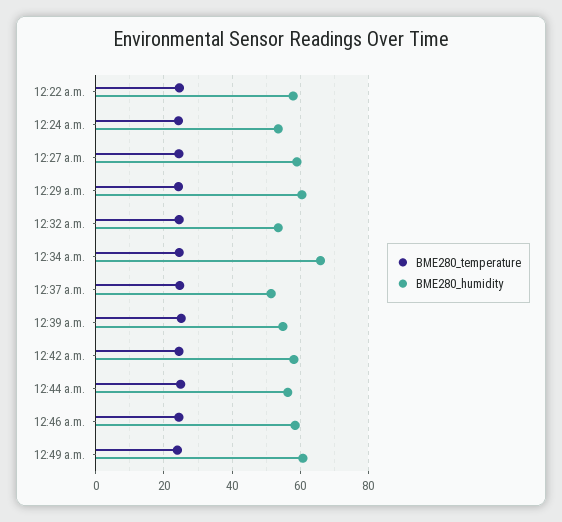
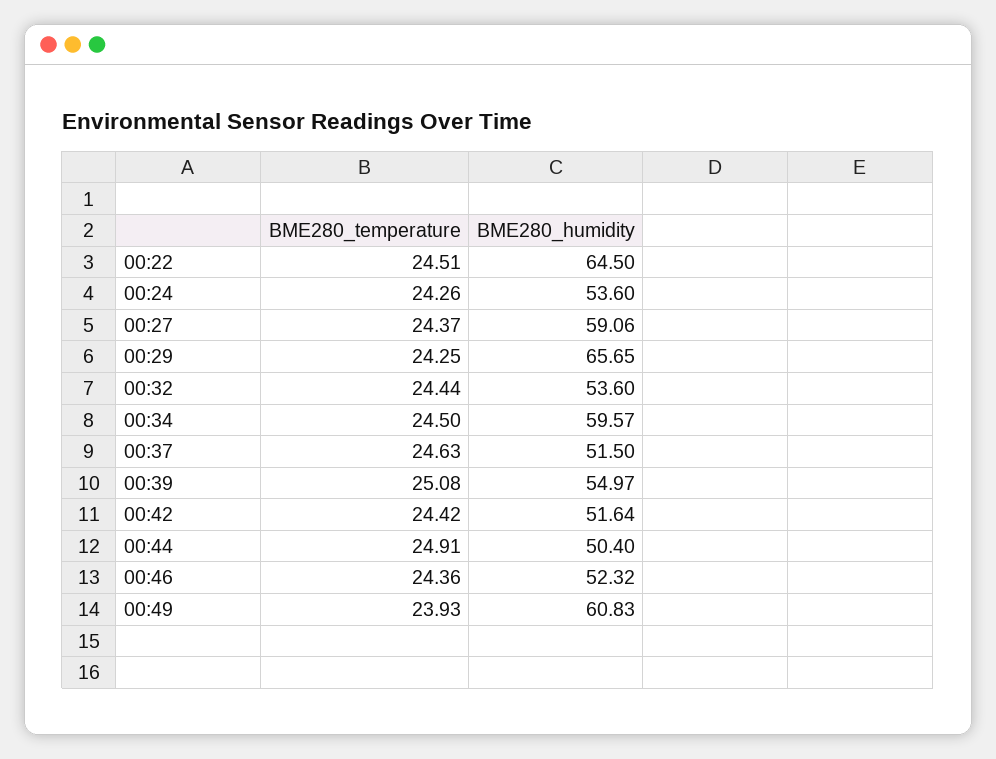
  {
    "BME280_temperature": {
      "12:22 a.m.": 24.51,
      "12:24 a.m.": 24.26,
      "12:27 a.m.": 24.37,
      "12:29 a.m.": 24.25,
      "12:32 a.m.": 24.44,
      "12:34 a.m.": 24.5,
      "12:37 a.m.": 24.63,
      "12:39 a.m.": 25.08,
      "12:42 a.m.": 24.42,
      "12:44 a.m.": 24.91,
      "12:46 a.m.": 24.36,
      "12:49 a.m.": 23.93
    },
    "BME280_humidity": {
-     "12:22 a.m.": 58,
+     "12:22 a.m.": 64.5,
      "12:24 a.m.": 53.6,
      "12:27 a.m.": 59.06,
-     "12:29 a.m.": 60,
+     "12:29 a.m.": 65.65,
      "12:32 a.m.": 53.6,
-     "12:34 a.m.": 66,
+     "12:34 a.m.": 59.57,
      "12:37 a.m.": 51.5,
      "12:39 a.m.": 54.97,
-     "12:42 a.m.": 58,
+     "12:42 a.m.": 51.64,
-     "12:44 a.m.": 56,
+     "12:44 a.m.": 50.4,
-     "12:46 a.m.": 58,
+     "12:46 a.m.": 52.32,
      "12:49 a.m.": 60.83
    }
  }

